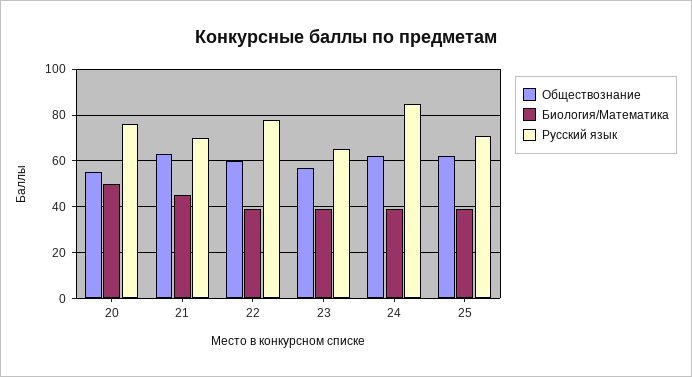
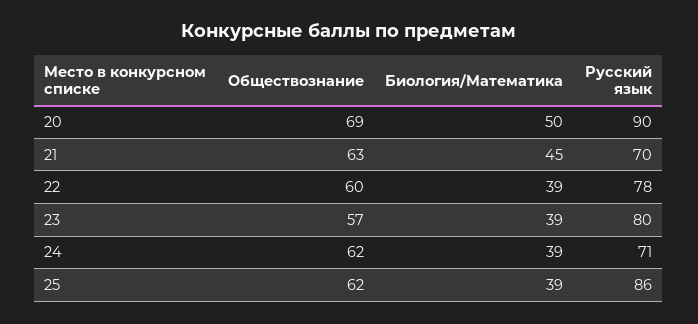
  {
    "Обществознание": {
-     "20": 55,
+     "20": 69,
      "21": 63,
      "22": 60,
      "23": 57,
      "24": 62,
      "25": 62
    },
    "Биология/Математика": {
      "20": 50,
      "21": 45,
      "22": 39,
      "23": 39,
      "24": 39,
      "25": 39
    },
    "Русский язык": {
-     "20": 75,
+     "20": 90,
      "21": 70,
      "22": 78,
-     "23": 65,
+     "23": 80,
-     "24": 85,
+     "24": 71,
-     "25": 70
+     "25": 86
    }
  }

